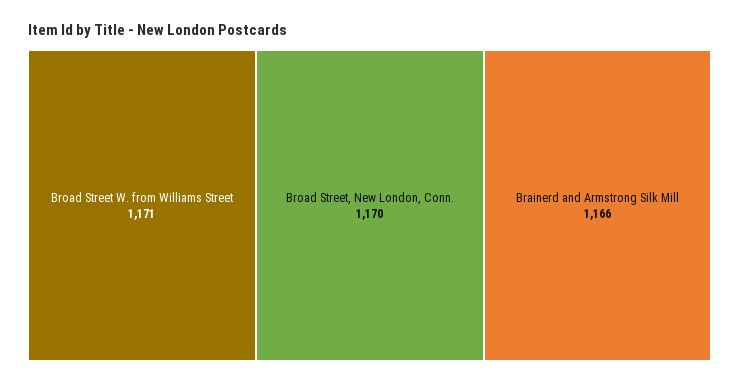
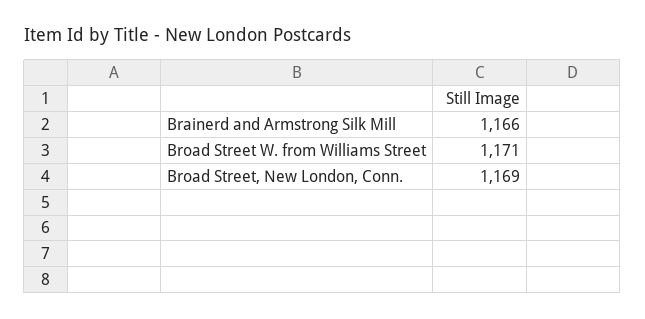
  {
    "Broad Street W. from Williams Street": 1171,
-   "Broad Street, New London, Conn.": 1170,
+   "Broad Street, New London, Conn.": 1169,
    "Brainerd and Armstrong Silk Mill": 1166
  }

